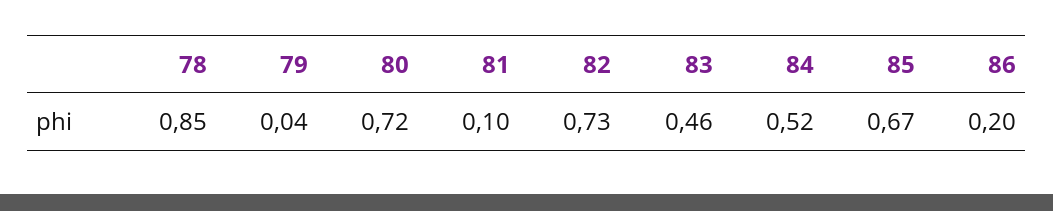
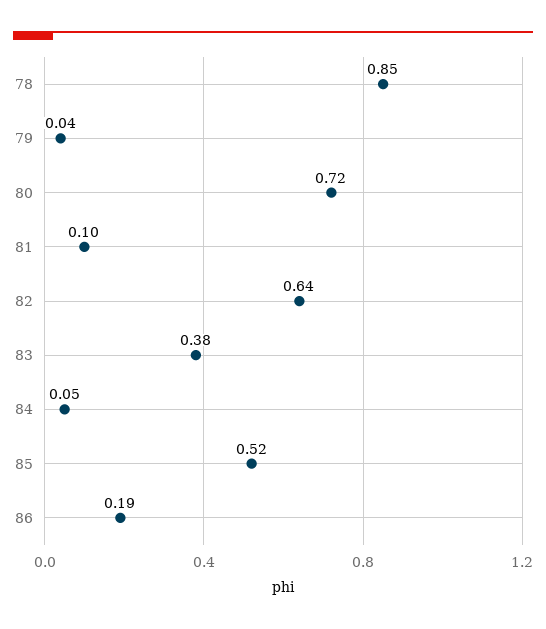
  {
    "78": 0.85,
    "79": 0.04,
    "80": 0.72,
    "81": 0.1,
-   "82": 0.73,
+   "82": 0.64,
-   "83": 0.46,
+   "83": 0.38,
-   "84": 0.52,
+   "84": 0.05,
-   "85": 0.67,
+   "85": 0.52,
-   "86": 0.2
+   "86": 0.19
  }

